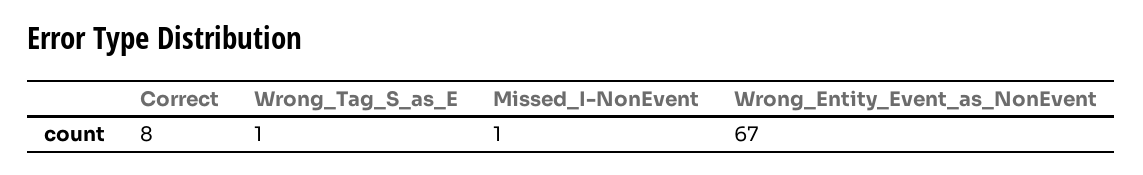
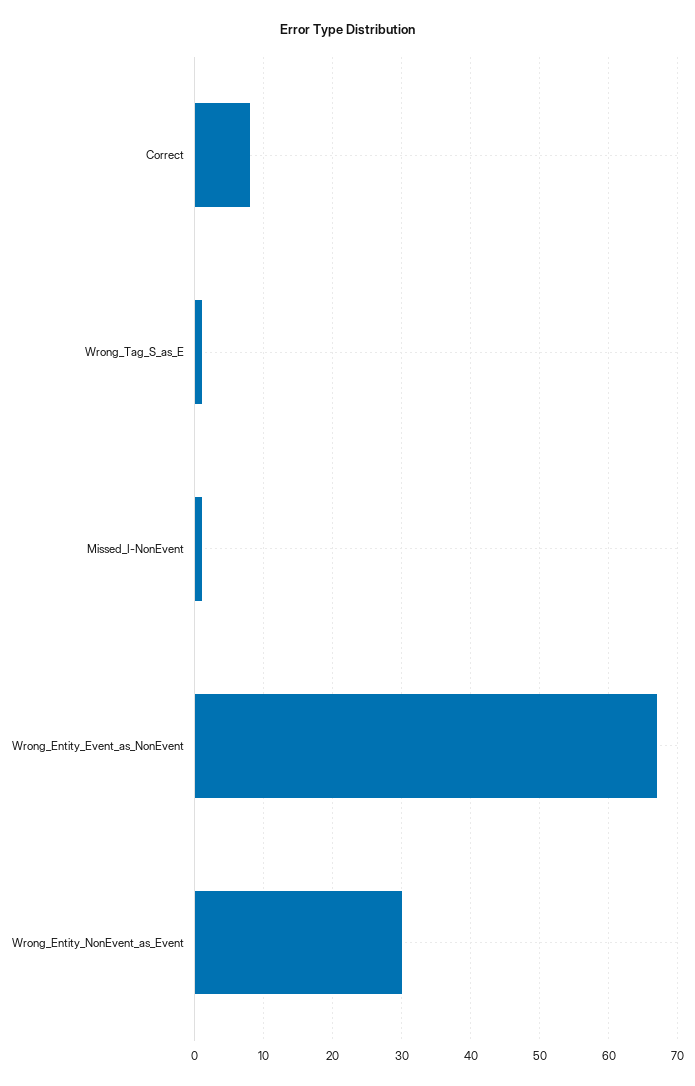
  {
    "Correct": 8,
    "Wrong_Tag_S_as_E": 1,
    "Missed_I-NonEvent": 1,
-   "Wrong_Entity_Event_as_NonEvent": 67
+   "Wrong_Entity_Event_as_NonEvent": 67,
+   "Wrong_Entity_NonEvent_as_Event": 30
  }

